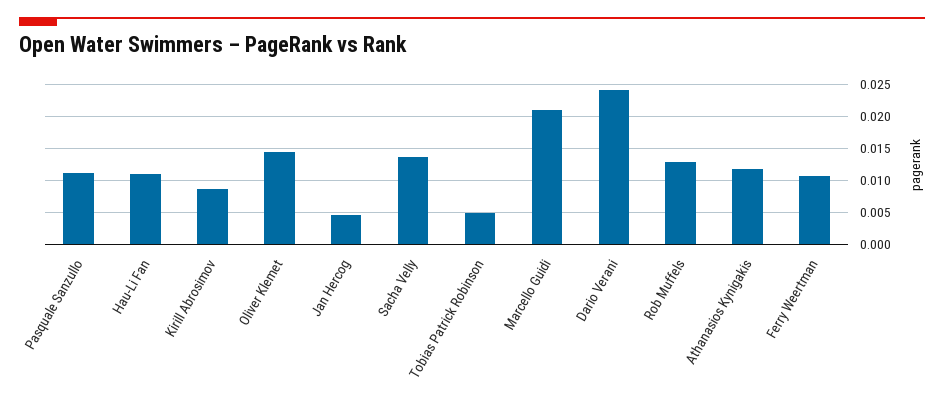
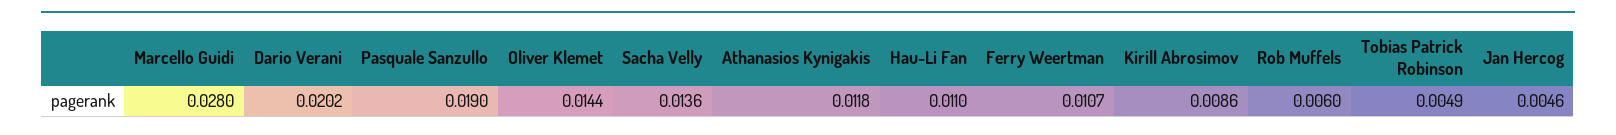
  {
-   "Pasquale Sanzullo": 0.011,
+   "Pasquale Sanzullo": 0.019,
    "Hau-Li Fan": 0.011,
    "Kirill Abrosimov": 0.0086,
    "Oliver Klemet": 0.0144,
    "Jan Hercog": 0.0046,
    "Sacha Velly": 0.0136,
    "Tobias Patrick Robinson": 0.0049,
-   "Marcello Guidi": 0.021,
+   "Marcello Guidi": 0.028,
-   "Dario Verani": 0.024,
+   "Dario Verani": 0.0202,
-   "Rob Muffels": 0.013,
+   "Rob Muffels": 0.006,
    "Athanasios Kynigakis": 0.0118,
    "Ferry Weertman": 0.0107
  }

